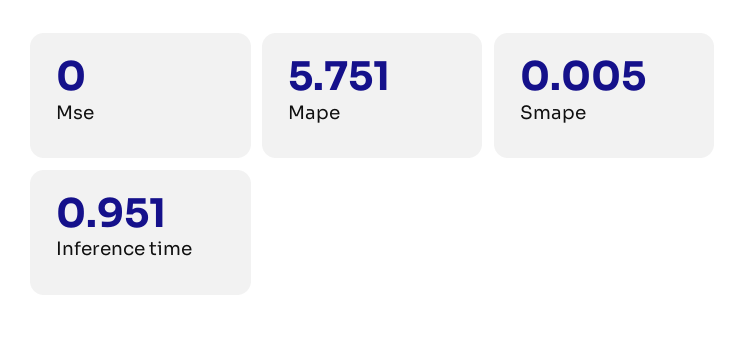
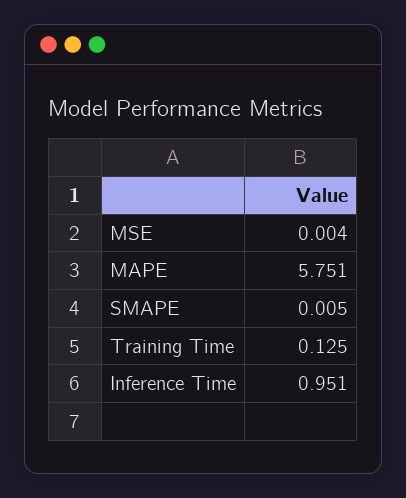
  {
-   "Mse": 0,
+   "Mse": 0.004,
    "Mape": 5.751,
    "Smape": 0.005,
-   "Inference time": 0.951
+   "Inference time": 0.951,
+   "Training Time": 0.125
  }

